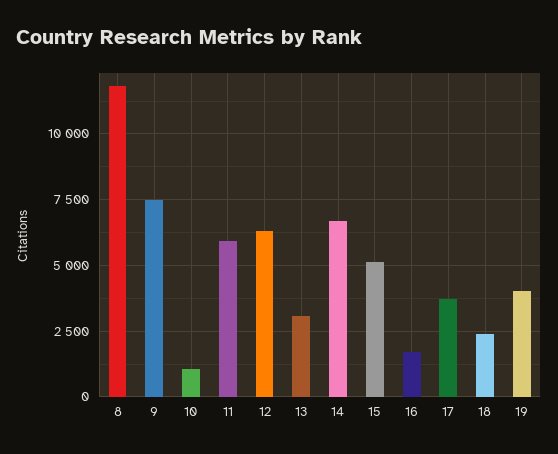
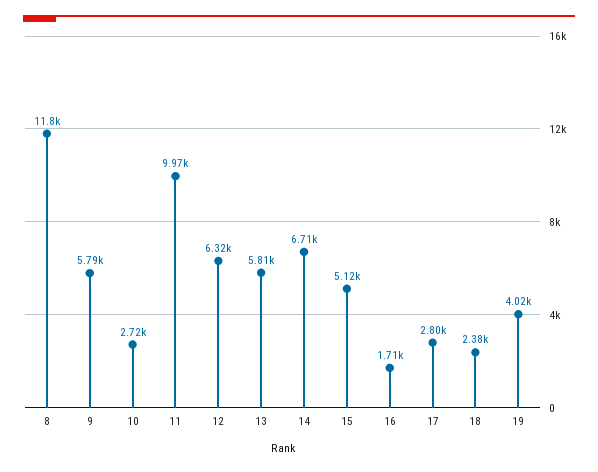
  {
    "8": 11800,
-   "9": 7500,
+   "9": 5790,
-   "10": 1000,
+   "10": 2720,
-   "11": 6000,
+   "11": 9970,
    "12": 6320,
-   "13": 3000,
+   "13": 5810,
    "14": 6710,
    "15": 5120,
    "16": 1710,
-   "17": 3750,
+   "17": 2800,
    "18": 2380,
    "19": 4020
  }

